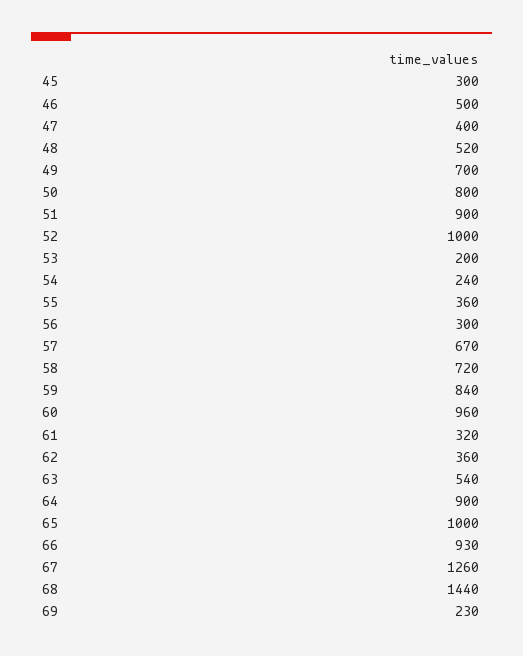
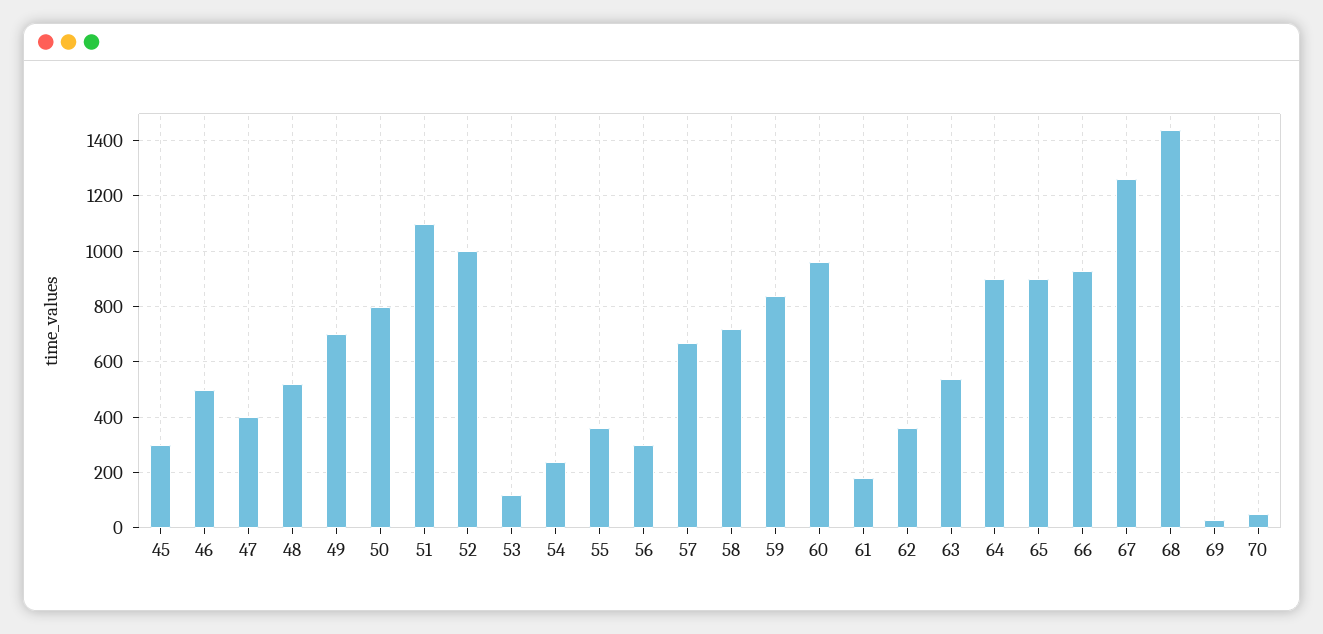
  {
    "45": 300,
    "46": 500,
    "47": 400,
    "48": 520,
    "49": 700,
    "50": 800,
-   "51": 900,
+   "51": 1100,
    "52": 1000,
-   "53": 200,
+   "53": 125,
    "54": 240,
    "55": 360,
    "56": 300,
    "57": 670,
    "58": 720,
    "59": 840,
    "60": 960,
-   "61": 320,
+   "61": 175,
    "62": 360,
    "63": 540,
    "64": 900,
-   "65": 1000,
+   "65": 900,
    "66": 930,
    "67": 1260,
    "68": 1440,
-   "69": 230
+   "69": 25,
+   "70": 50
  }

